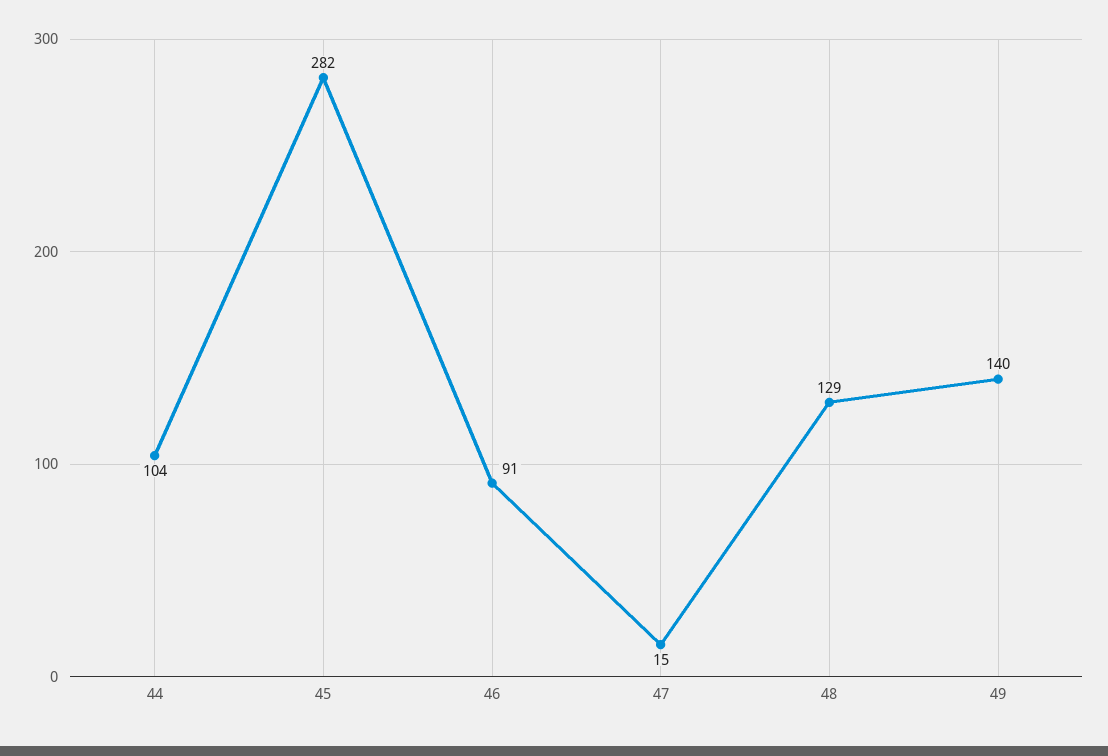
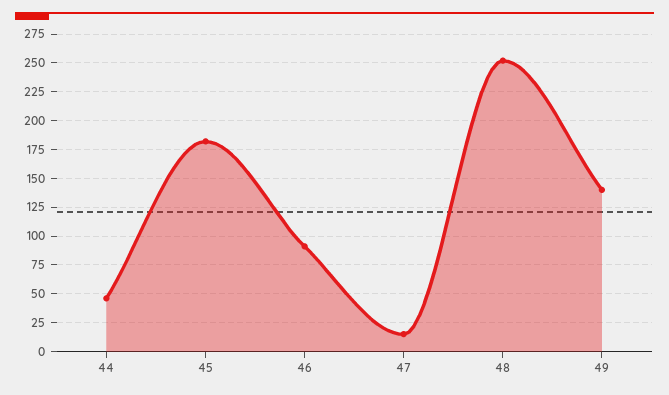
  {
-   "44": 104,
+   "44": 50,
-   "45": 282,
+   "45": 175,
    "46": 91,
    "47": 15,
-   "48": 129,
+   "48": 250,
    "49": 140
  }

